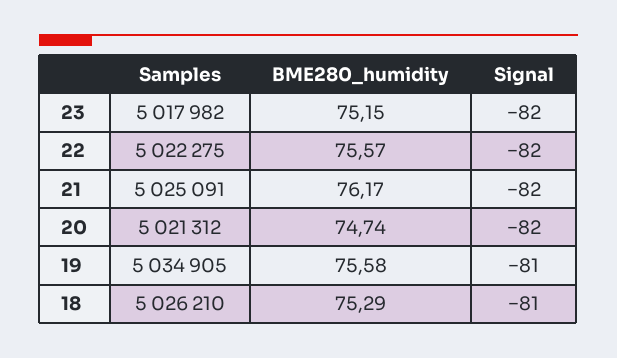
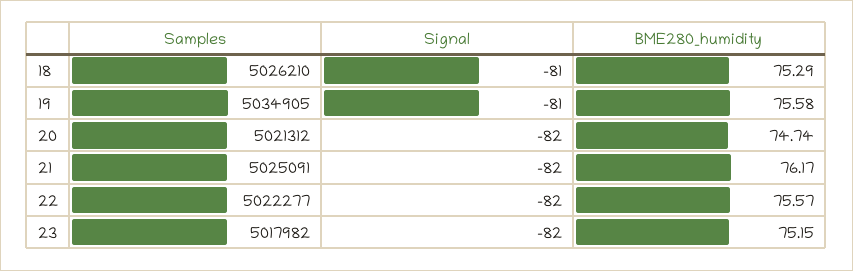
  {
    "Samples": {
      "23": 5017982,
-     "22": 5022275,
+     "22": 5022277,
      "21": 5025091,
      "20": 5021312,
      "19": 5034905,
      "18": 5026210
    },
    "BME280_humidity": {
      "23": 75.15,
      "22": 75.57,
      "21": 76.17,
      "20": 74.74,
      "19": 75.58,
      "18": 75.29
    },
    "Signal": {
      "23": -82,
      "22": -82,
      "21": -82,
      "20": -82,
      "19": -81,
      "18": -81
    }
  }

